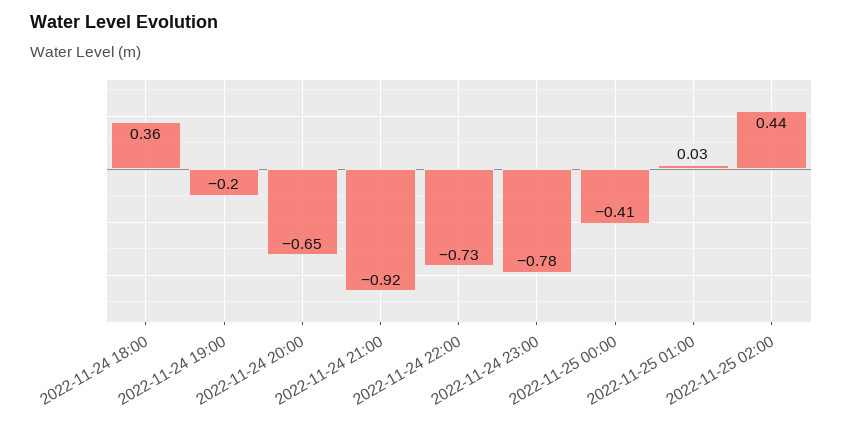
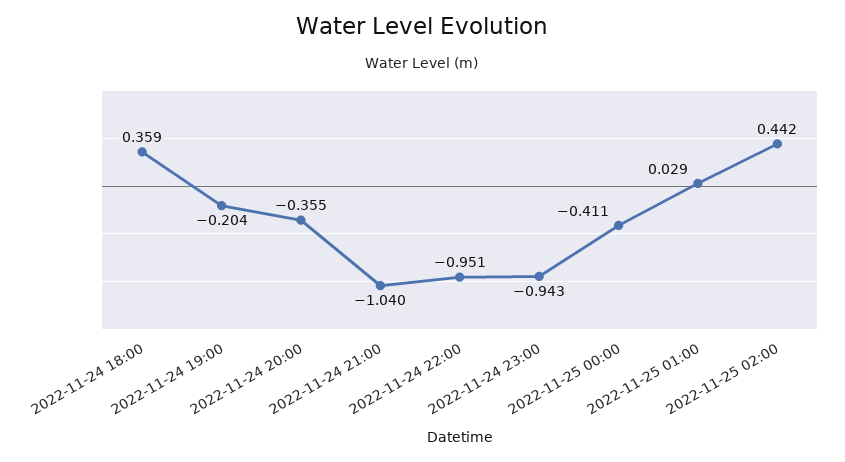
  {
    "2022-11-24 18:00": 0.359,
    "2022-11-24 19:00": -0.204,
-   "2022-11-24 20:00": -0.65,
+   "2022-11-24 20:00": -0.355,
-   "2022-11-24 21:00": -0.92,
+   "2022-11-24 21:00": -1.04,
-   "2022-11-24 22:00": -0.73,
+   "2022-11-24 22:00": -0.951,
-   "2022-11-24 23:00": -0.78,
+   "2022-11-24 23:00": -0.943,
    "2022-11-25 00:00": -0.411,
    "2022-11-25 01:00": 0.029,
    "2022-11-25 02:00": 0.442
  }

